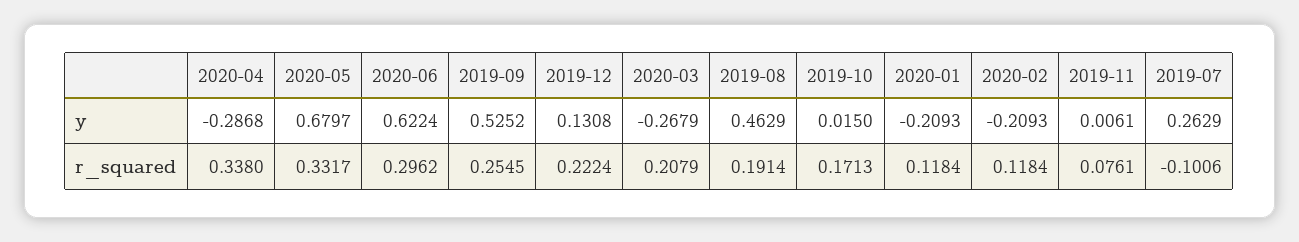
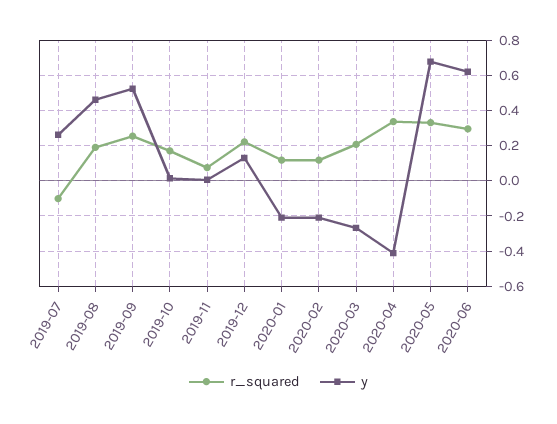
  {
    "y": {
-     "2020-04": -0.2868,
+     "2020-04": -0.4,
      "2020-05": 0.6797,
      "2020-06": 0.6224,
      "2019-09": 0.5252,
      "2019-12": 0.1308,
      "2020-03": -0.2679,
      "2019-08": 0.4629,
      "2019-10": 0.015,
      "2020-01": -0.2093,
      "2020-02": -0.2093,
      "2019-11": 0.0061,
      "2019-07": 0.2629
    },
    "r_squared": {
      "2020-04": 0.338,
      "2020-05": 0.3317,
      "2020-06": 0.2962,
      "2019-09": 0.2545,
      "2019-12": 0.2224,
      "2020-03": 0.2079,
      "2019-08": 0.1914,
      "2019-10": 0.1713,
      "2020-01": 0.1184,
      "2020-02": 0.1184,
      "2019-11": 0.0761,
      "2019-07": -0.1006
    }
  }

